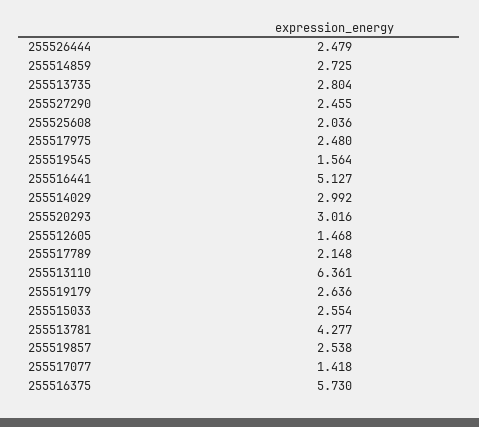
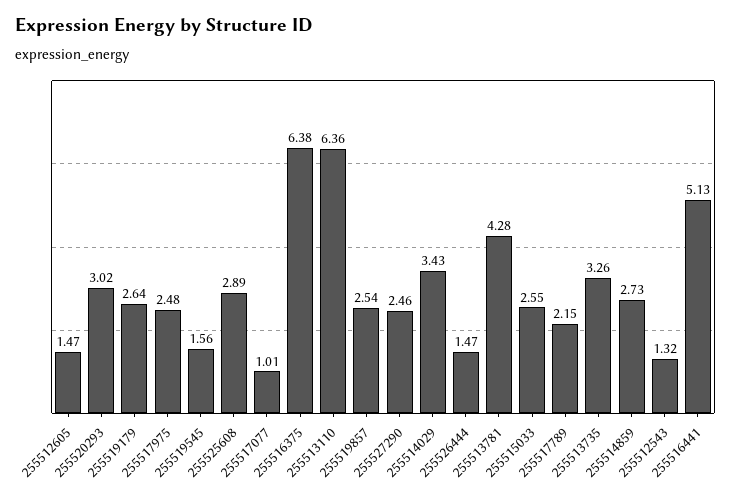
  {
-   "255526444": 2.479,
+   "255526444": 1.47,
    "255514859": 2.725,
-   "255513735": 2.804,
+   "255513735": 3.26,
    "255527290": 2.455,
-   "255525608": 2.036,
+   "255525608": 2.89,
    "255517975": 2.48,
    "255519545": 1.564,
    "255516441": 5.127,
-   "255514029": 2.992,
+   "255514029": 3.43,
    "255520293": 3.016,
    "255512605": 1.468,
    "255517789": 2.148,
    "255513110": 6.361,
    "255519179": 2.636,
    "255515033": 2.554,
    "255513781": 4.277,
    "255519857": 2.538,
-   "255517077": 1.418,
+   "255517077": 1.01,
-   "255516375": 5.73
+   "255516375": 6.38,
+   "255512543": 1.32
  }

